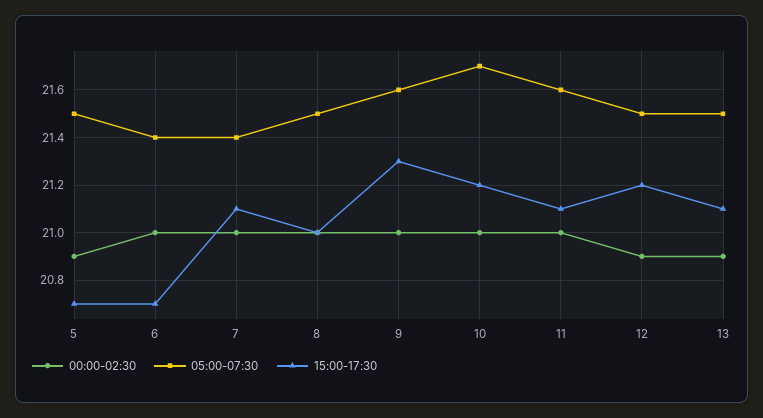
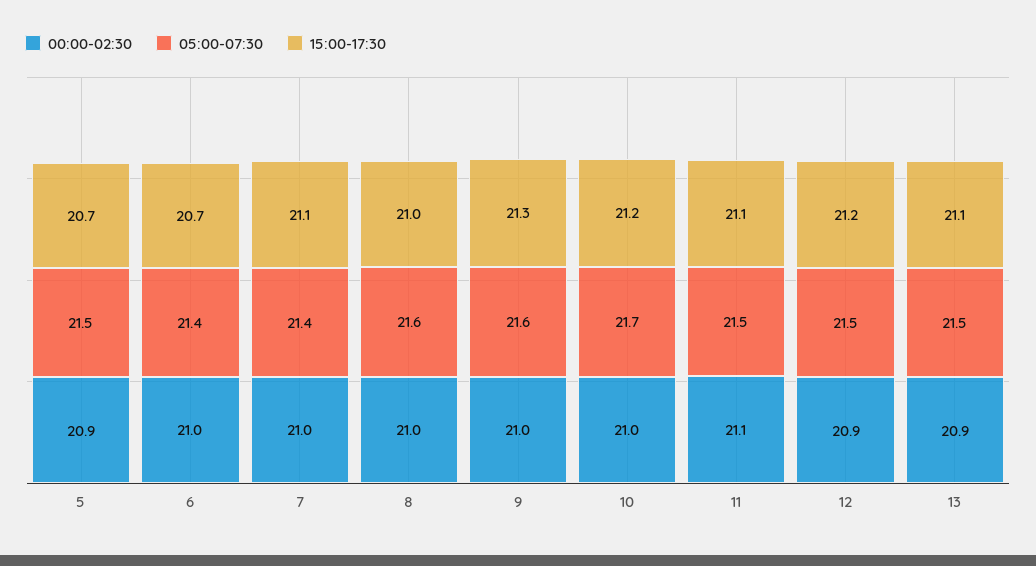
  {
    "00:00-02:30": {
      "5": 20.9,
      "6": 21,
      "7": 21,
      "8": 21,
      "9": 21,
      "10": 21,
-     "11": 21,
+     "11": 21.1,
      "12": 20.9,
      "13": 20.9
    },
    "05:00-07:30": {
      "5": 21.5,
      "6": 21.4,
      "7": 21.4,
-     "8": 21.5,
+     "8": 21.6,
      "9": 21.6,
      "10": 21.7,
-     "11": 21.6,
+     "11": 21.5,
      "12": 21.5,
      "13": 21.5
    },
    "15:00-17:30": {
      "5": 20.7,
      "6": 20.7,
      "7": 21.1,
      "8": 21,
      "9": 21.3,
      "10": 21.2,
      "11": 21.1,
      "12": 21.2,
      "13": 21.1
    }
  }

